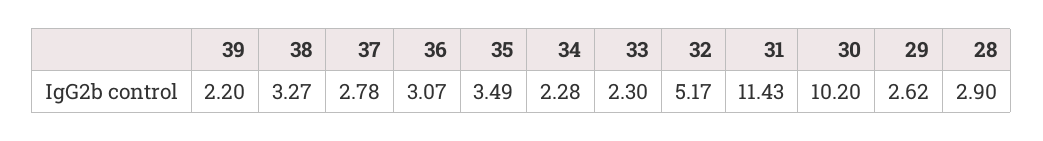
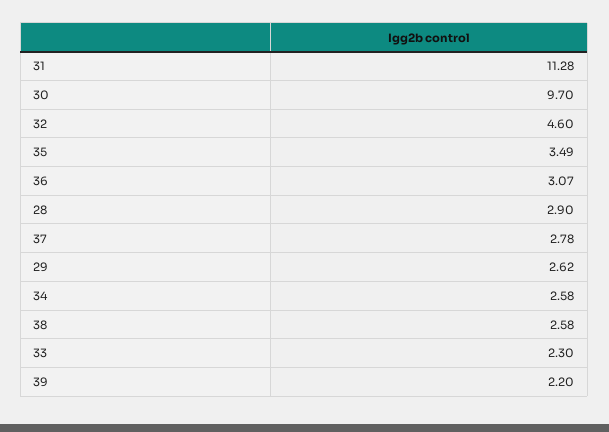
  {
    "39": 2.2,
-   "38": 3.27,
+   "38": 2.58,
    "37": 2.78,
    "36": 3.07,
    "35": 3.49,
-   "34": 2.28,
+   "34": 2.58,
    "33": 2.3,
-   "32": 5.17,
+   "32": 4.6,
-   "31": 11.43,
+   "31": 11.28,
-   "30": 10.2,
+   "30": 9.7,
    "29": 2.62,
    "28": 2.9
  }

